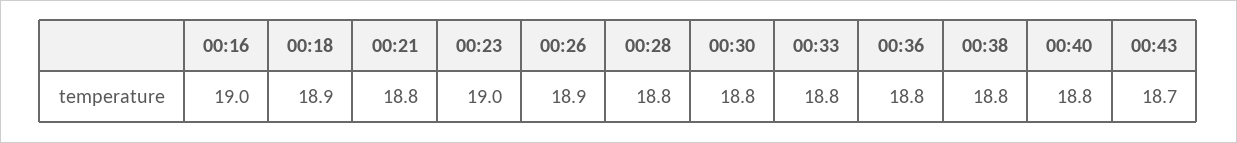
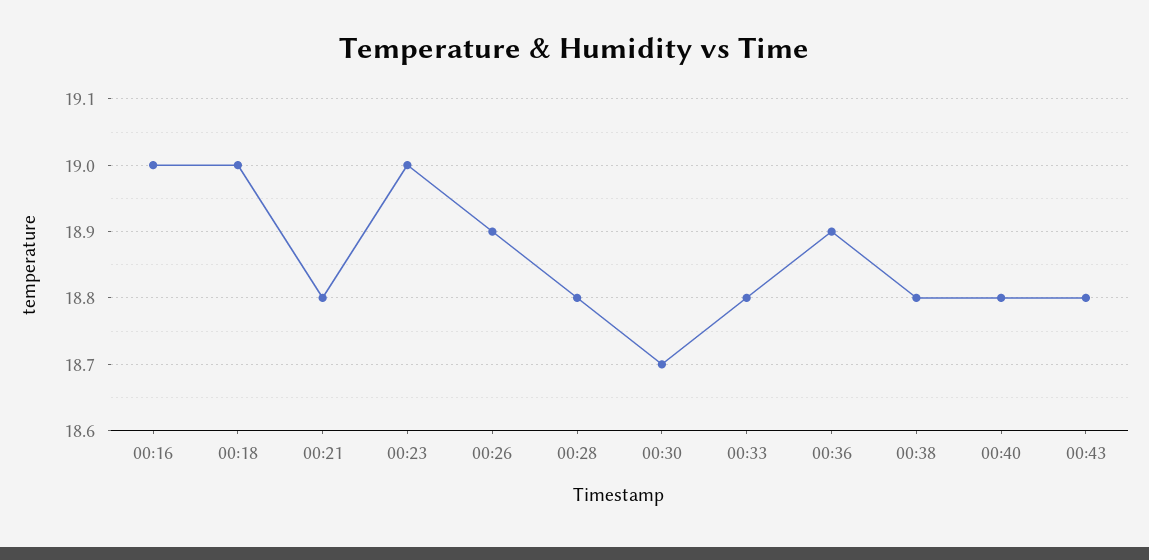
  {
    "00:16": 19,
-   "00:18": 18.9,
+   "00:18": 19,
    "00:21": 18.8,
    "00:23": 19,
    "00:26": 18.9,
    "00:28": 18.8,
-   "00:30": 18.8,
+   "00:30": 18.7,
    "00:33": 18.8,
-   "00:36": 18.8,
+   "00:36": 18.9,
    "00:38": 18.8,
    "00:40": 18.8,
-   "00:43": 18.7
+   "00:43": 18.8
  }

